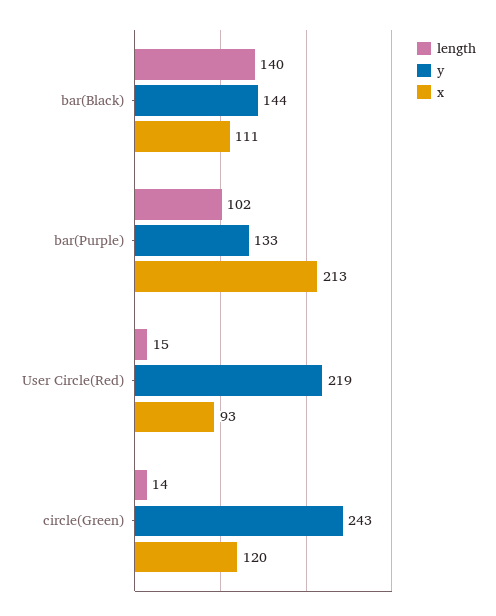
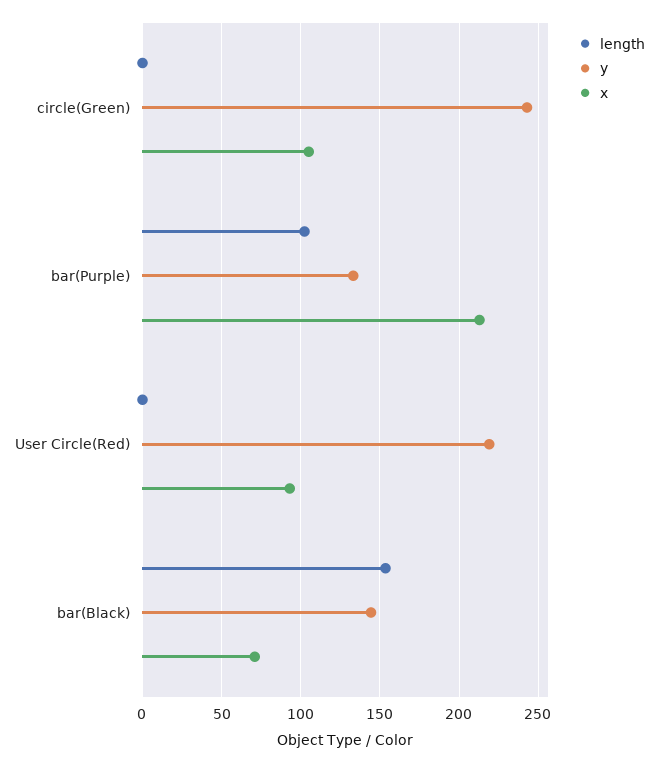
  {
    "length": {
-     "bar(Black)": 140,
+     "bar(Black)": 155,
      "bar(Purple)": 102,
-     "User Circle(Red)": 15,
+     "User Circle(Red)": 0,
-     "circle(Green)": 14
+     "circle(Green)": 0
    },
    "y": {
      "bar(Black)": 144,
      "bar(Purple)": 133,
      "User Circle(Red)": 219,
      "circle(Green)": 243
    },
    "x": {
-     "bar(Black)": 111,
+     "bar(Black)": 70,
      "bar(Purple)": 213,
      "User Circle(Red)": 93,
-     "circle(Green)": 120
+     "circle(Green)": 105
    }
  }

